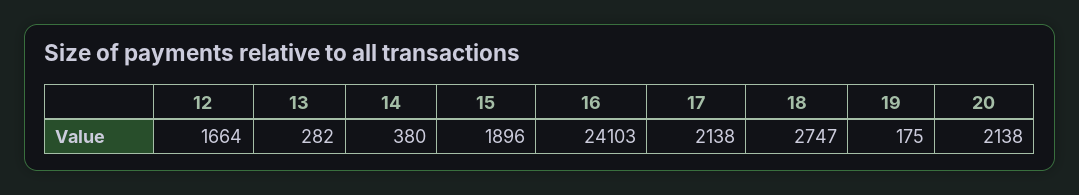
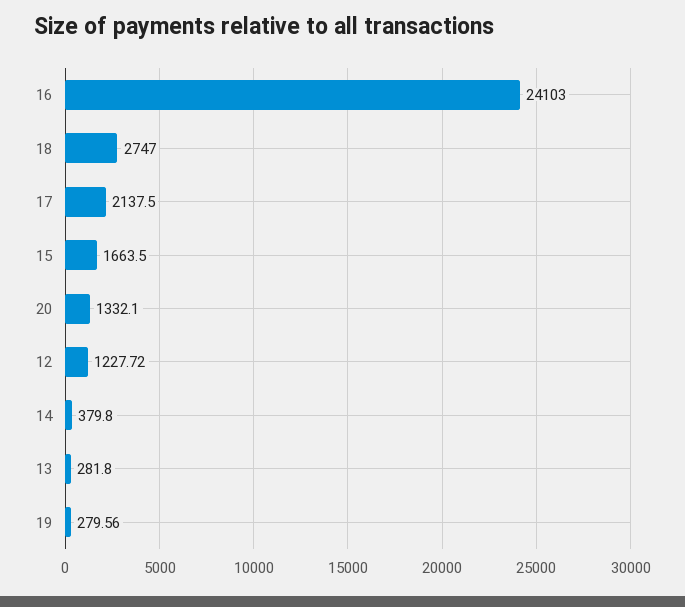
  {
-   "12": 1664,
+   "12": 1227.72,
    "13": 281.8,
    "14": 379.8,
-   "15": 1896,
+   "15": 1663.5,
    "16": 24103,
    "17": 2137.5,
    "18": 2747,
-   "19": 175,
+   "19": 279.56,
-   "20": 2138
+   "20": 1332.1
  }

